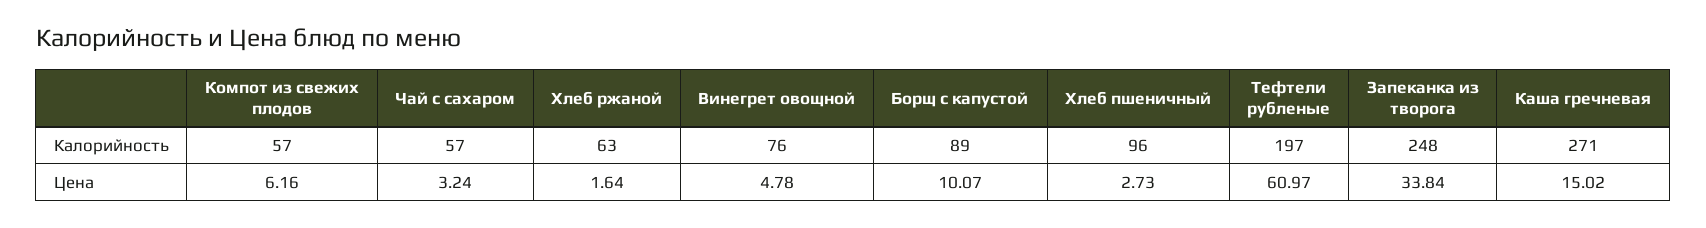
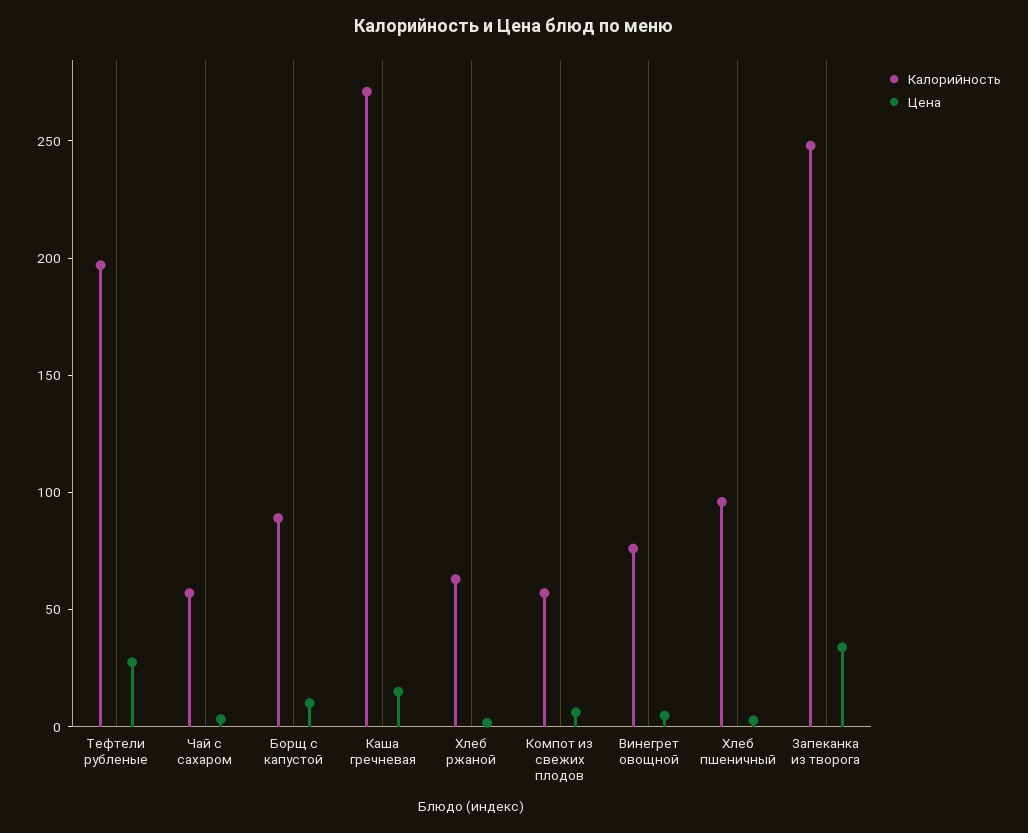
  {
    "Калорийность": {
      "Компот из свежих плодов": 57,
      "Чай с сахаром": 57,
      "Хлеб ржаной": 63,
      "Винегрет овощной": 76,
      "Борщ с капустой": 89,
      "Хлеб пшеничный": 96,
      "Тефтели рубленые": 197,
      "Запеканка из творога": 248,
      "Каша гречневая": 271
    },
    "Цена": {
      "Компот из свежих плодов": 6.16,
      "Чай с сахаром": 3.24,
      "Хлеб ржаной": 1.64,
      "Винегрет овощной": 4.78,
      "Борщ с капустой": 10.07,
      "Хлеб пшеничный": 2.73,
-     "Тефтели рубленые": 60.97,
+     "Тефтели рубленые": 30,
      "Запеканка из творога": 33.84,
      "Каша гречневая": 15.02
    }
  }

